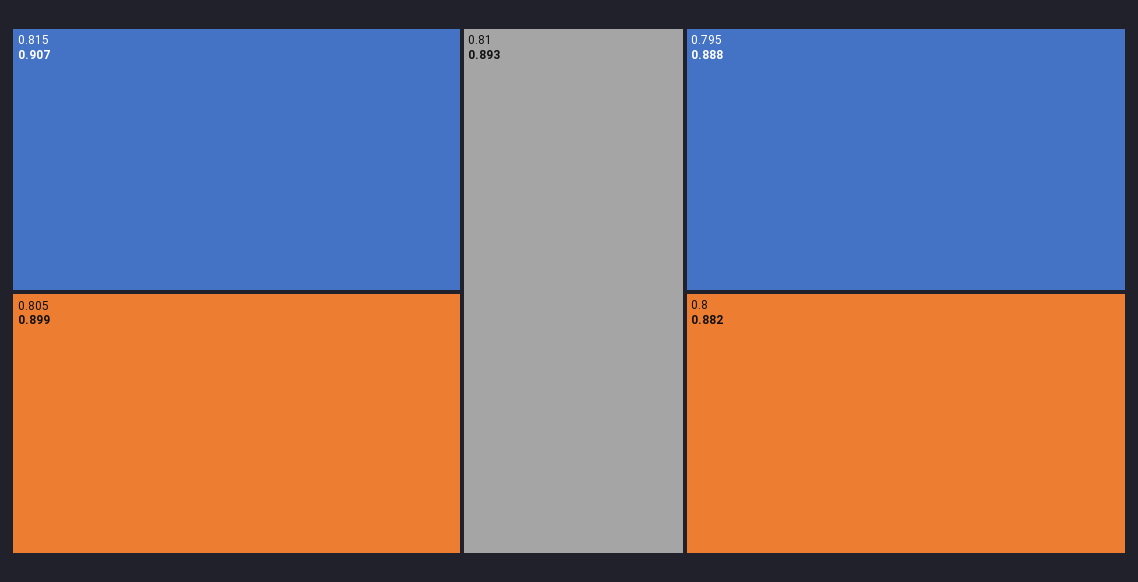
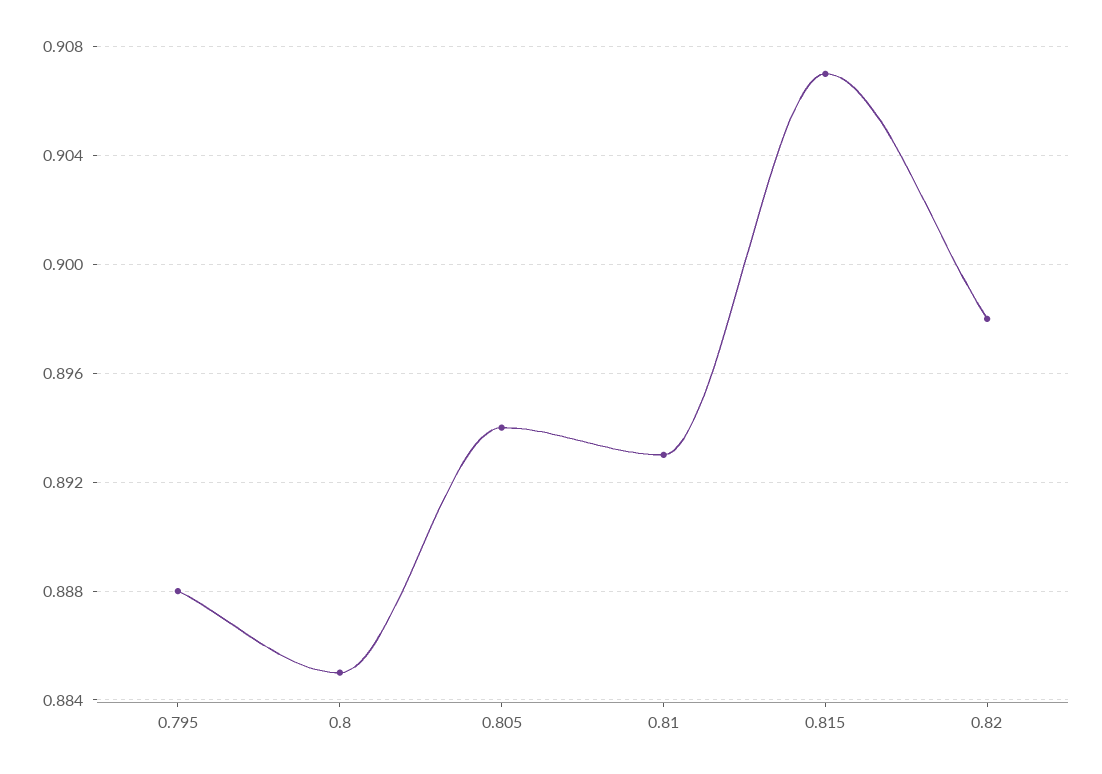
  {
    "0.815": 0.907,
-   "0.805": 0.899,
+   "0.805": 0.894,
    "0.81": 0.893,
    "0.795": 0.888,
-   "0.8": 0.882
+   "0.8": 0.885,
+   "0.82": 0.898
  }

